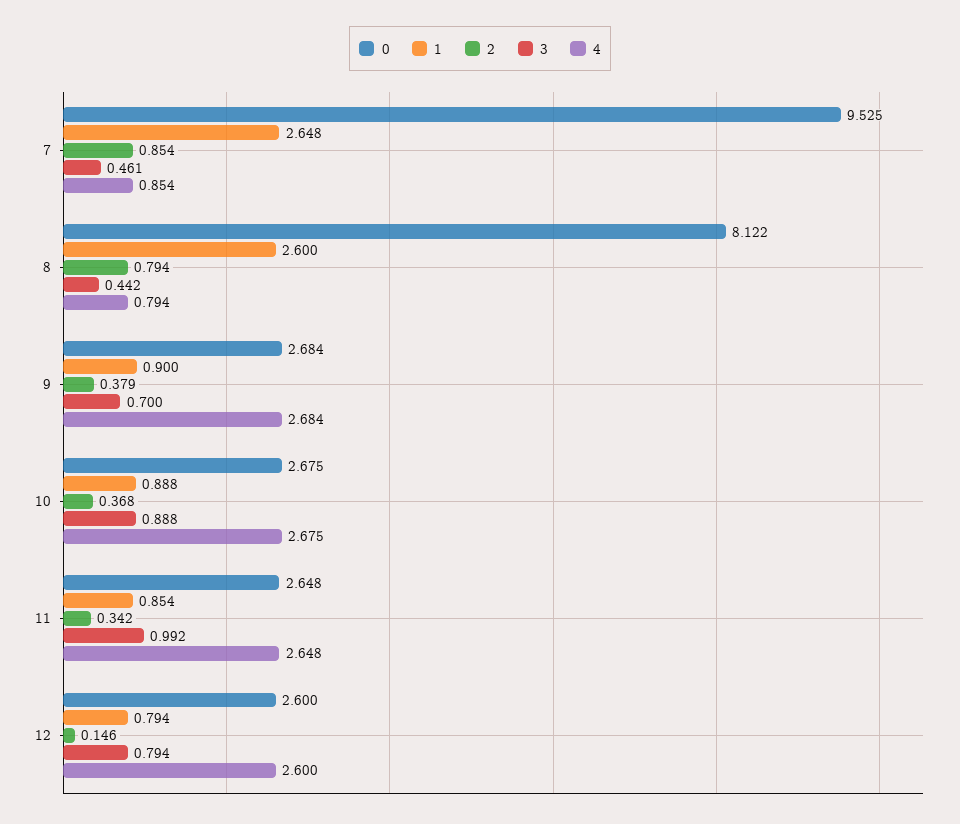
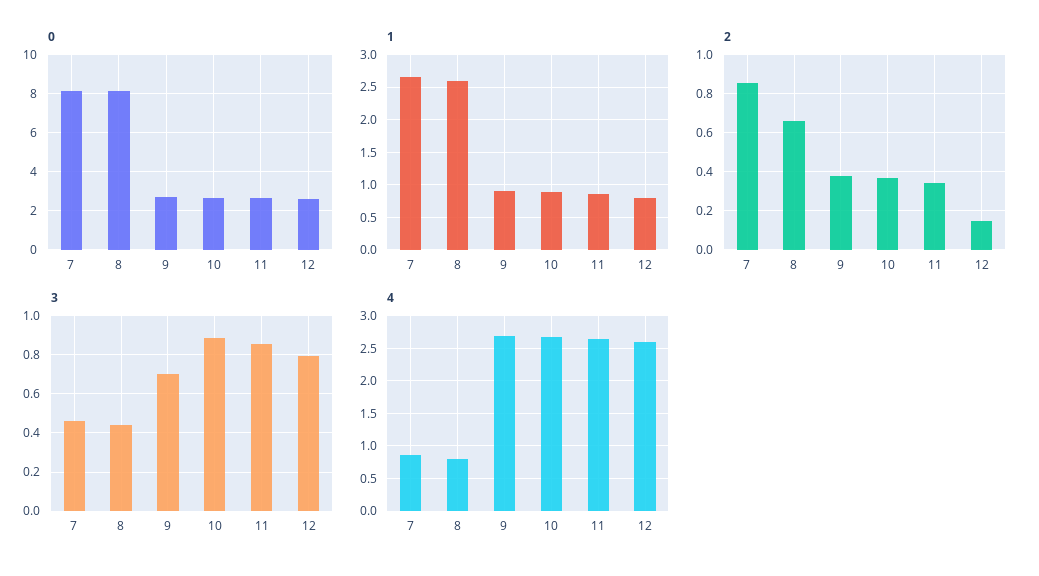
  {
    "0": {
-     "7": 9.525,
+     "7": 8,
      "8": 8.122,
      "9": 2.684,
      "10": 2.675,
      "11": 2.648,
      "12": 2.6
    },
    "1": {
      "7": 2.648,
      "8": 2.6,
      "9": 0.9,
      "10": 0.888,
      "11": 0.854,
      "12": 0.794
    },
    "2": {
      "7": 0.854,
-     "8": 0.794,
+     "8": 0.65,
      "9": 0.379,
      "10": 0.368,
      "11": 0.342,
      "12": 0.146
    },
    "3": {
      "7": 0.461,
      "8": 0.442,
      "9": 0.7,
      "10": 0.888,
-     "11": 0.992,
+     "11": 0.85,
      "12": 0.794
    },
    "4": {
      "7": 0.854,
      "8": 0.794,
      "9": 2.684,
      "10": 2.675,
      "11": 2.648,
      "12": 2.6
    }
  }

